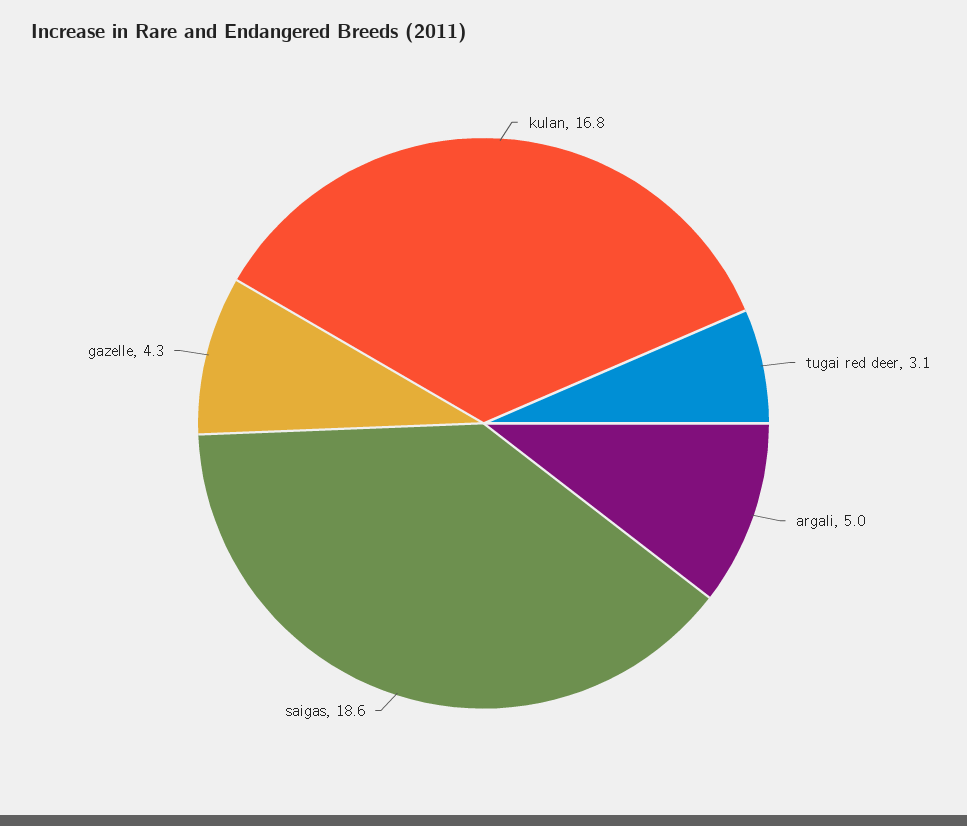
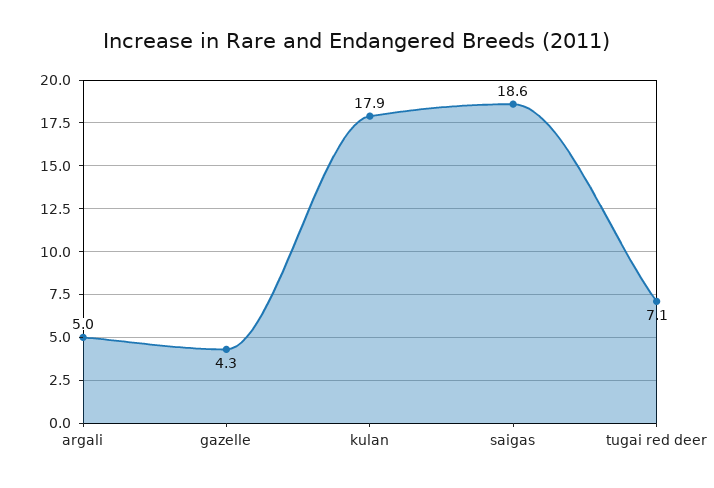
  {
-   "kulan": 16.8,
+   "kulan": 17.9,
-   "tugai red deer": 3.1,
+   "tugai red deer": 7.1,
    "argali": 5,
    "saigas": 18.6,
    "gazelle": 4.3
  }

